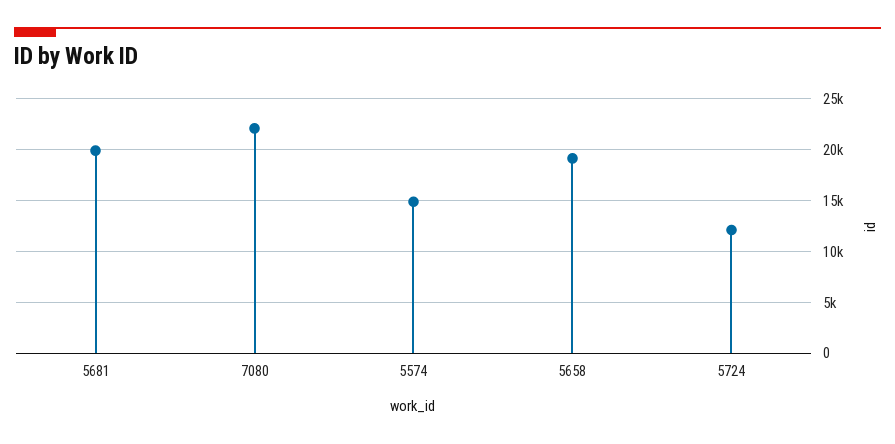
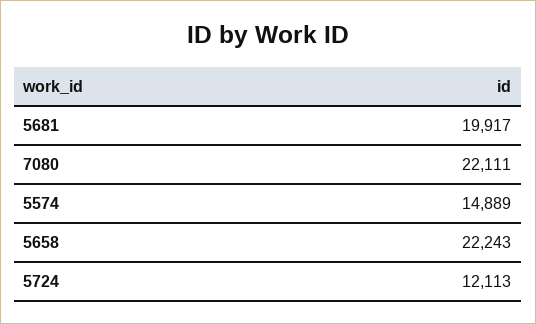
  {
    "5681": 19917,
    "7080": 22111,
    "5574": 14889,
-   "5658": 19000,
+   "5658": 22243,
    "5724": 12113
  }

